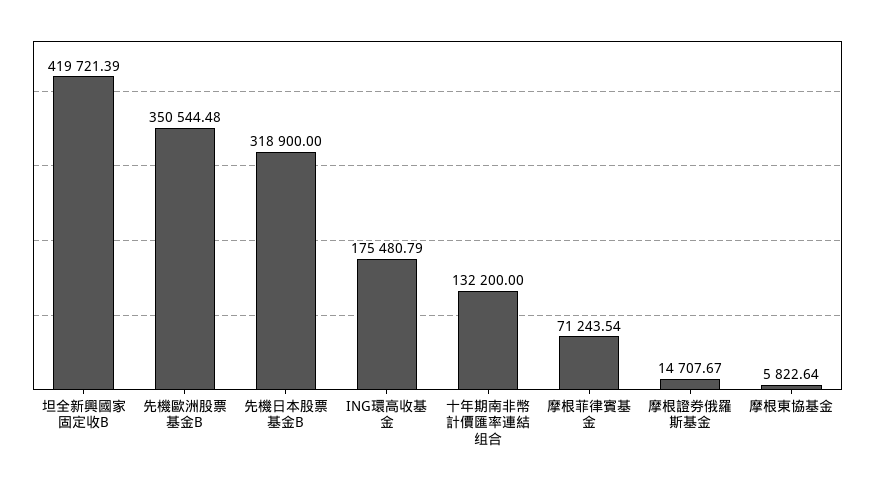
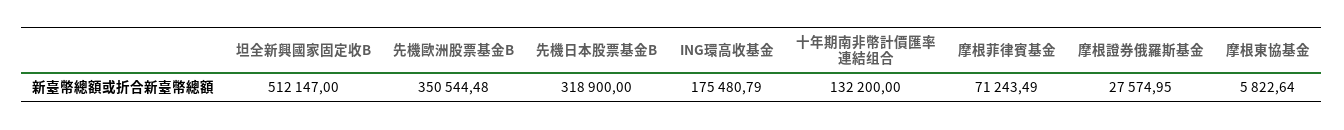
  {
-   "坦全新興國家固定收B": 419721.39,
+   "坦全新興國家固定收B": 512147,
    "先機歐洲股票基金B": 350544.48,
    "先機日本股票基金B": 318900,
    "ING環高收基金": 175480.79,
    "十年期南非幣計價匯率連結组合": 132200,
-   "摩根菲律賓基金": 71243.54,
+   "摩根菲律賓基金": 71243.49,
-   "摩根證券俄羅斯基金": 14707.67,
+   "摩根證券俄羅斯基金": 27574.95,
    "摩根東協基金": 5822.64
  }

